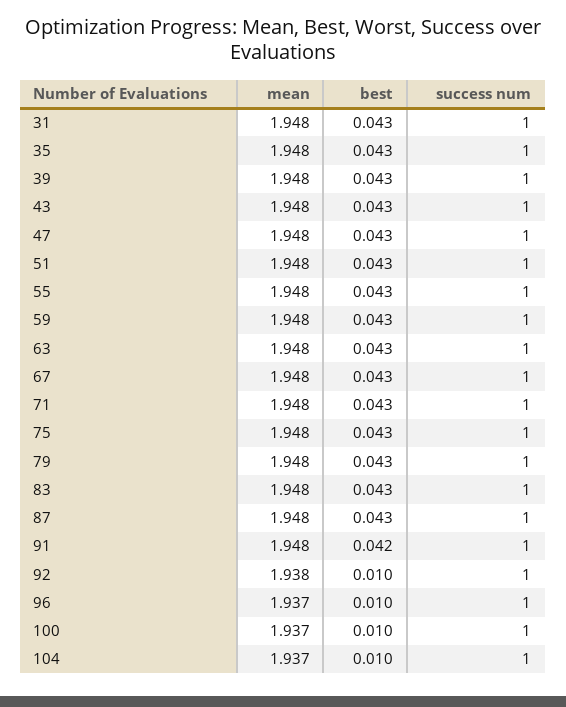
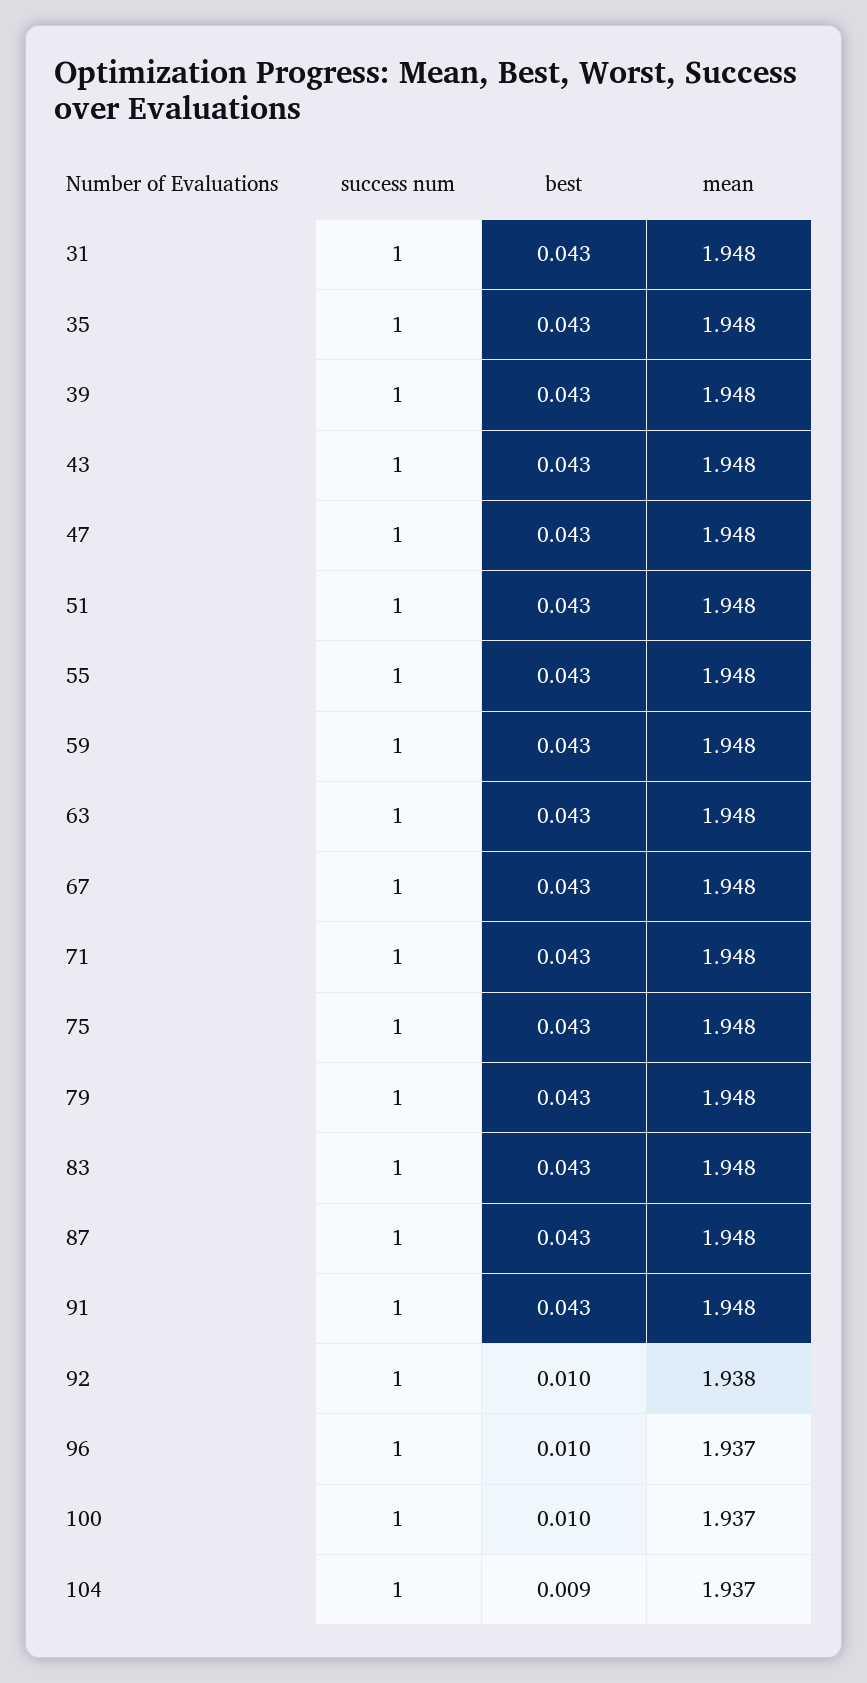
  {
    "mean": {
      "31": 1.948,
      "35": 1.948,
      "39": 1.948,
      "43": 1.948,
      "47": 1.948,
      "51": 1.948,
      "55": 1.948,
      "59": 1.948,
      "63": 1.948,
      "67": 1.948,
      "71": 1.948,
      "75": 1.948,
      "79": 1.948,
      "83": 1.948,
      "87": 1.948,
      "91": 1.948,
      "92": 1.938,
      "96": 1.937,
      "100": 1.937,
      "104": 1.937
    },
    "best": {
      "31": 0.043,
      "35": 0.043,
      "39": 0.043,
      "43": 0.043,
      "47": 0.043,
      "51": 0.043,
      "55": 0.043,
      "59": 0.043,
      "63": 0.043,
      "67": 0.043,
      "71": 0.043,
      "75": 0.043,
      "79": 0.043,
      "83": 0.043,
      "87": 0.043,
-     "91": 0.042,
+     "91": 0.043,
      "92": 0.01,
      "96": 0.01,
      "100": 0.01,
-     "104": 0.01
+     "104": 0.009
    },
    "success num": {
      "31": 1,
      "35": 1,
      "39": 1,
      "43": 1,
      "47": 1,
      "51": 1,
      "55": 1,
      "59": 1,
      "63": 1,
      "67": 1,
      "71": 1,
      "75": 1,
      "79": 1,
      "83": 1,
      "87": 1,
      "91": 1,
      "92": 1,
      "96": 1,
      "100": 1,
      "104": 1
    }
  }

